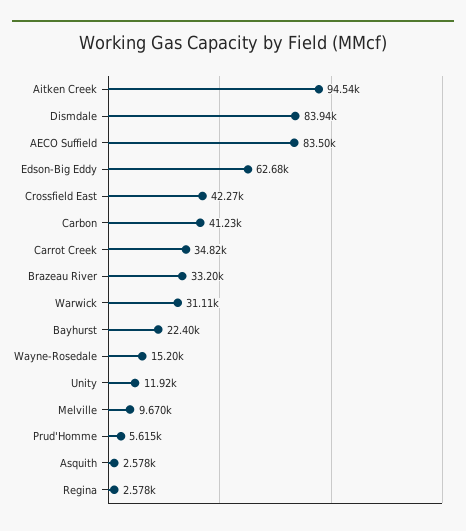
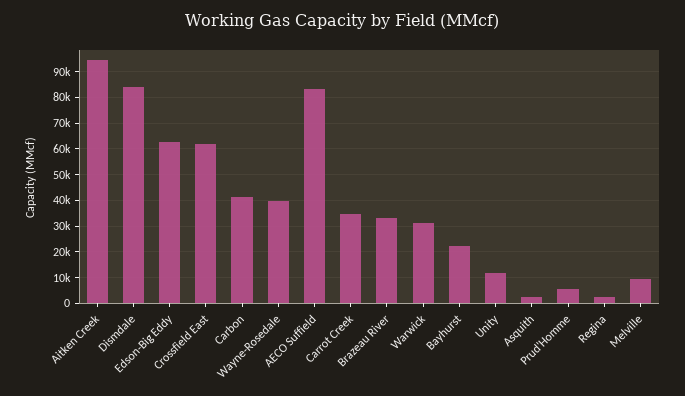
  {
    "Aitken Creek": 94540,
    "Dismdale": 83940,
    "AECO Suffield": 83500,
    "Edson-Big Eddy": 62680,
-   "Crossfield East": 42270,
+   "Crossfield East": 62500,
    "Carbon": 41230,
    "Carrot Creek": 34820,
    "Brazeau River": 33200,
    "Warwick": 31110,
    "Bayhurst": 22400,
-   "Wayne-Rosedale": 15200,
+   "Wayne-Rosedale": 40000,
    "Unity": 11920,
    "Melville": 9670,
    "Prud'Homme": 5615,
    "Asquith": 2578,
    "Regina": 2578
  }

